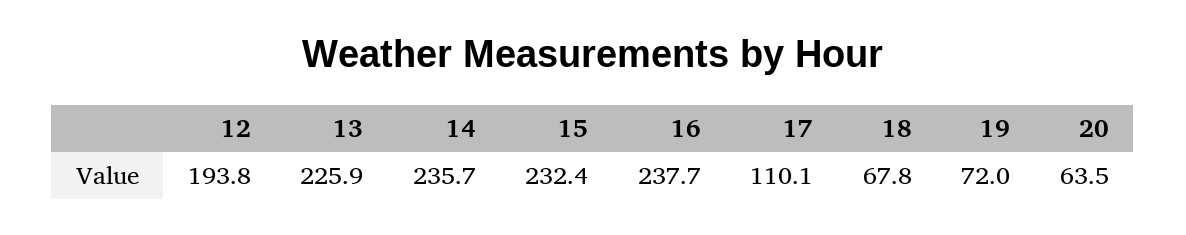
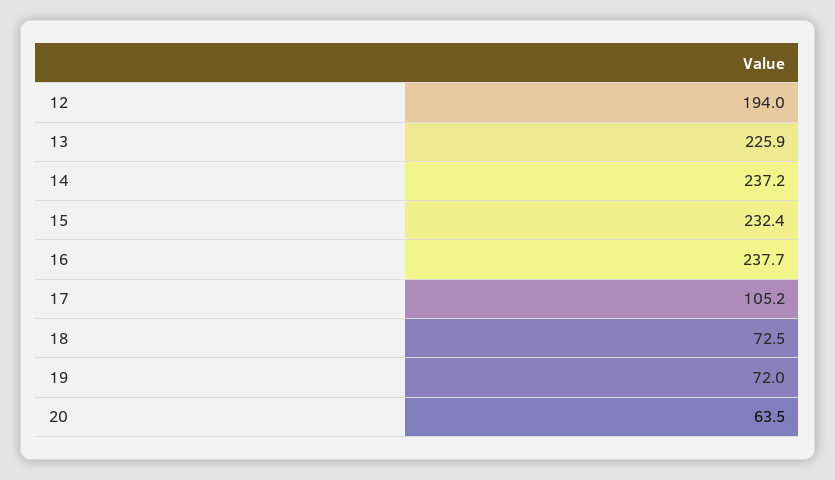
  {
-   "12": 193.8,
+   "12": 194,
    "13": 225.9,
-   "14": 235.7,
+   "14": 237.2,
    "15": 232.4,
    "16": 237.7,
-   "17": 110.1,
+   "17": 105.2,
-   "18": 67.8,
+   "18": 72.5,
    "19": 72,
    "20": 63.5
  }

